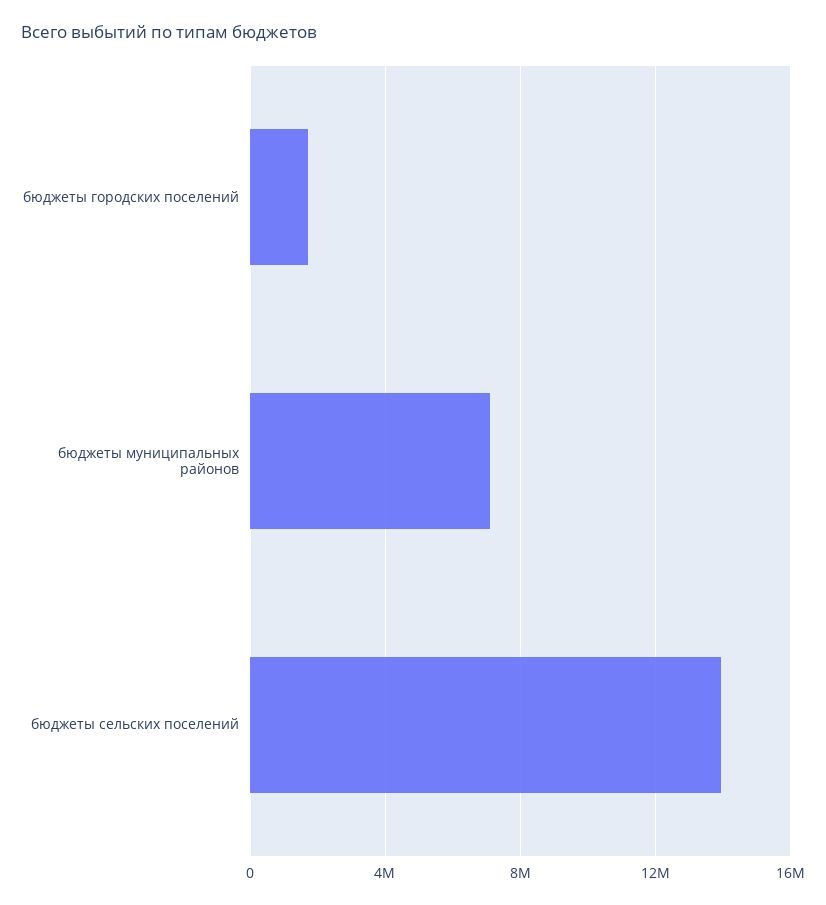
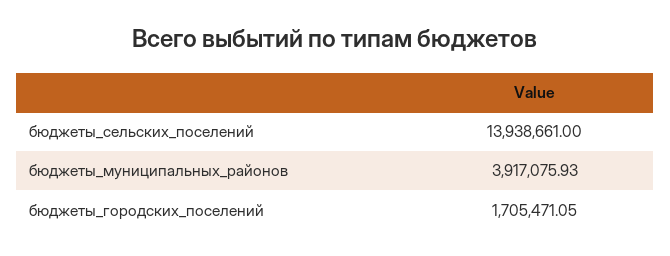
  {
    "бюджеты городских поселений": 1705471.05,
-   "бюджеты муниципальных районов": 7000000,
+   "бюджеты муниципальных районов": 3917075.93,
    "бюджеты сельских поселений": 13938661
  }

